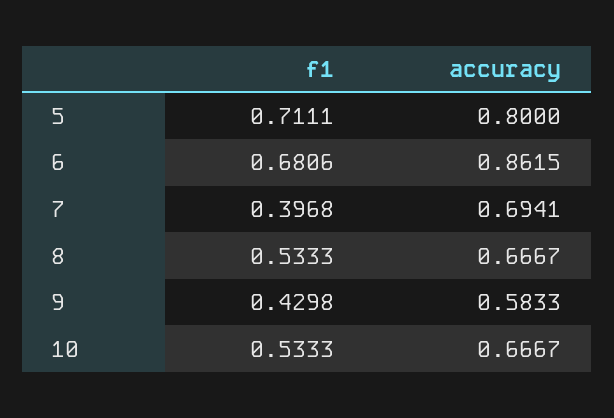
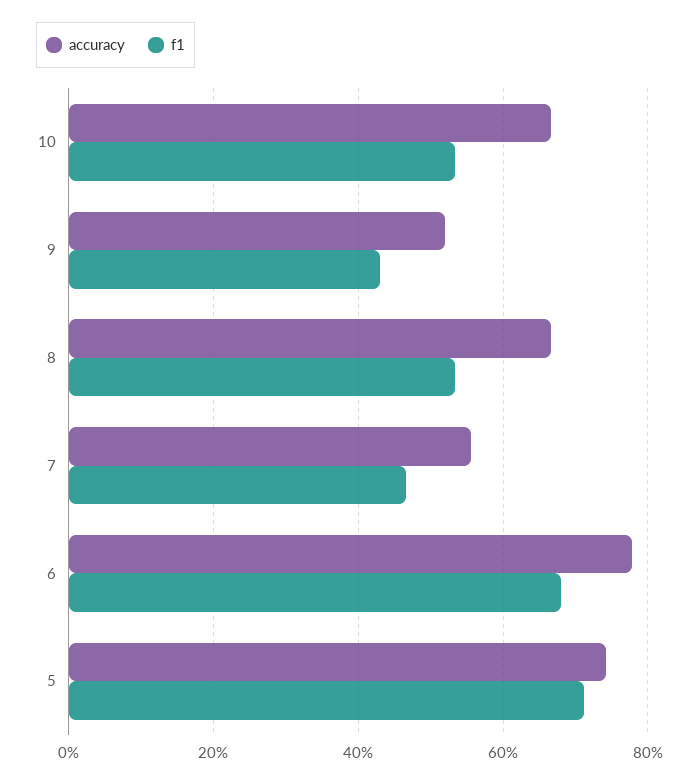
  {
    "f1": {
      "5": 0.7111,
      "6": 0.6806,
-     "7": 0.3968,
+     "7": 0.46,
      "8": 0.5333,
      "9": 0.4298,
      "10": 0.5333
    },
    "accuracy": {
-     "5": 0.8,
+     "5": 0.74,
-     "6": 0.8615,
+     "6": 0.78,
-     "7": 0.6941,
+     "7": 0.56,
      "8": 0.6667,
-     "9": 0.5833,
+     "9": 0.52,
      "10": 0.6667
    }
  }

